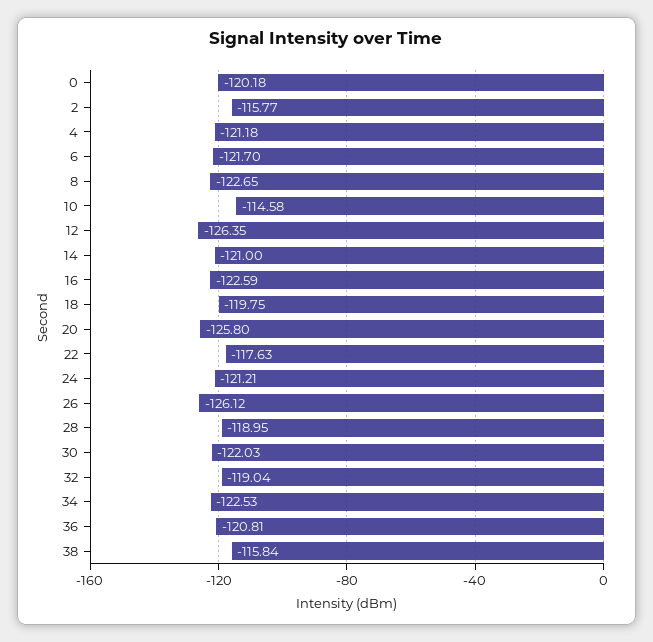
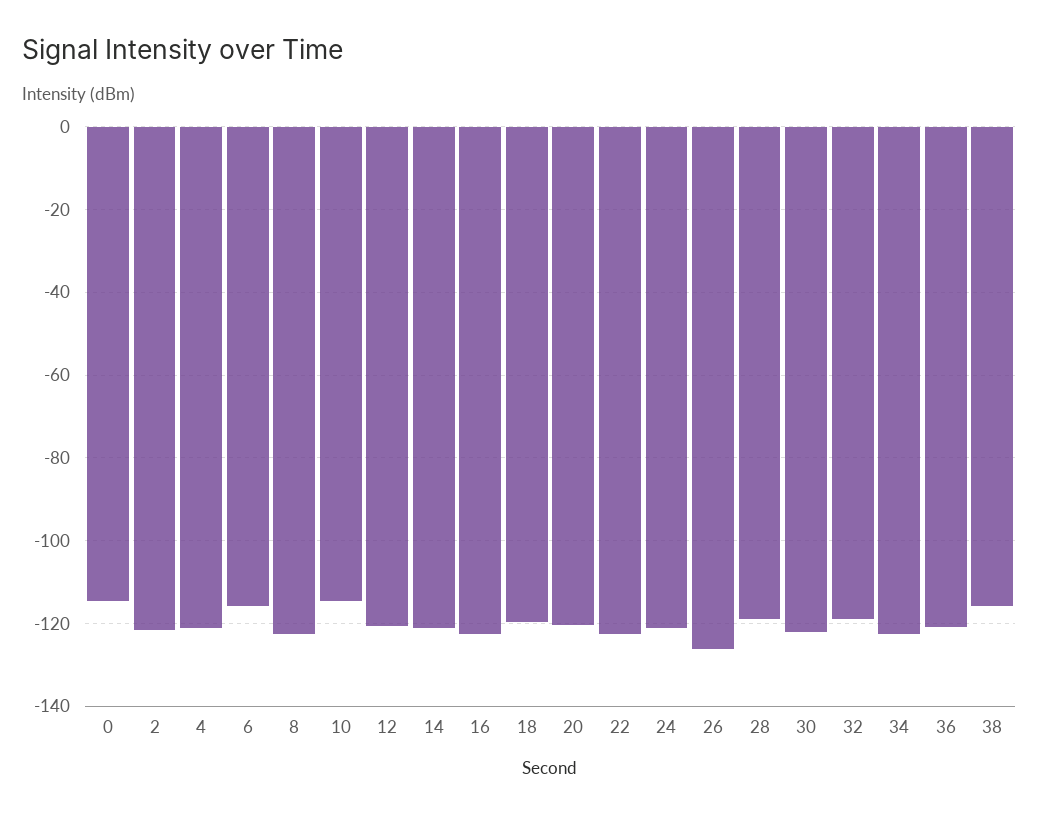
  {
-   "0": -120.18,
+   "0": -114,
-   "2": -115.77,
+   "2": -122,
    "4": -121.18,
-   "6": -121.7,
+   "6": -116,
    "8": -122.65,
    "10": -114.58,
-   "12": -126.35,
+   "12": -120,
    "14": -121,
    "16": -122.59,
    "18": -119.75,
-   "20": -125.8,
+   "20": -120,
-   "22": -117.63,
+   "22": -122,
    "24": -121.21,
    "26": -126.12,
    "28": -118.95,
    "30": -122.03,
    "32": -119.04,
    "34": -122.53,
    "36": -120.81,
    "38": -115.84
  }

